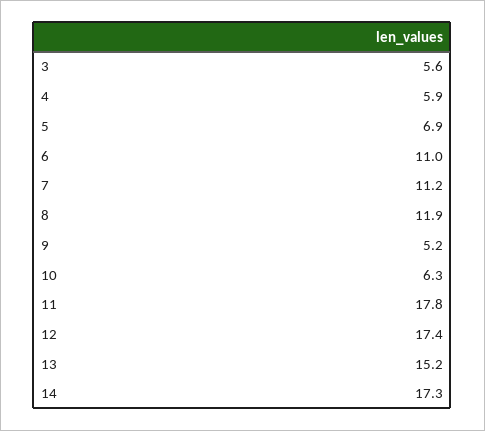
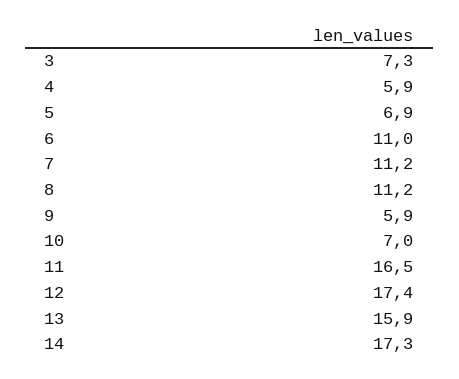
  {
-   "3": 5.6,
+   "3": 7.3,
    "4": 5.9,
    "5": 6.9,
    "6": 11,
    "7": 11.2,
-   "8": 11.9,
+   "8": 11.2,
-   "9": 5.2,
+   "9": 5.9,
-   "10": 6.3,
+   "10": 7,
-   "11": 17.8,
+   "11": 16.5,
    "12": 17.4,
-   "13": 15.2,
+   "13": 15.9,
    "14": 17.3
  }

